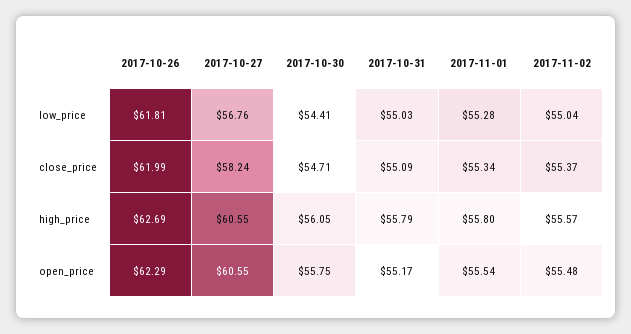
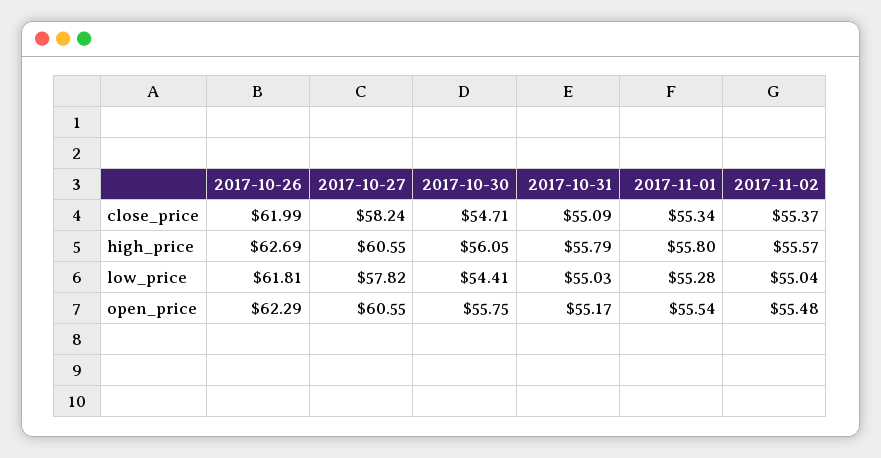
  {
    "2017-10-26": {
      "low_price": 61.81,
      "close_price": 61.99,
      "high_price": 62.69,
      "open_price": 62.29
    },
    "2017-10-27": {
-     "low_price": 56.76,
+     "low_price": 57.82,
      "close_price": 58.24,
      "high_price": 60.55,
      "open_price": 60.55
    },
    "2017-10-30": {
      "low_price": 54.41,
      "close_price": 54.71,
      "high_price": 56.05,
      "open_price": 55.75
    },
    "2017-10-31": {
      "low_price": 55.03,
      "close_price": 55.09,
      "high_price": 55.79,
      "open_price": 55.17
    },
    "2017-11-01": {
      "low_price": 55.28,
      "close_price": 55.34,
      "high_price": 55.8,
      "open_price": 55.54
    },
    "2017-11-02": {
      "low_price": 55.04,
      "close_price": 55.37,
      "high_price": 55.57,
      "open_price": 55.48
    }
  }

